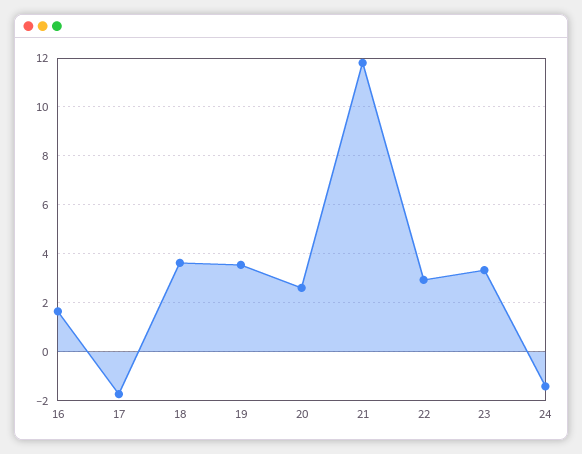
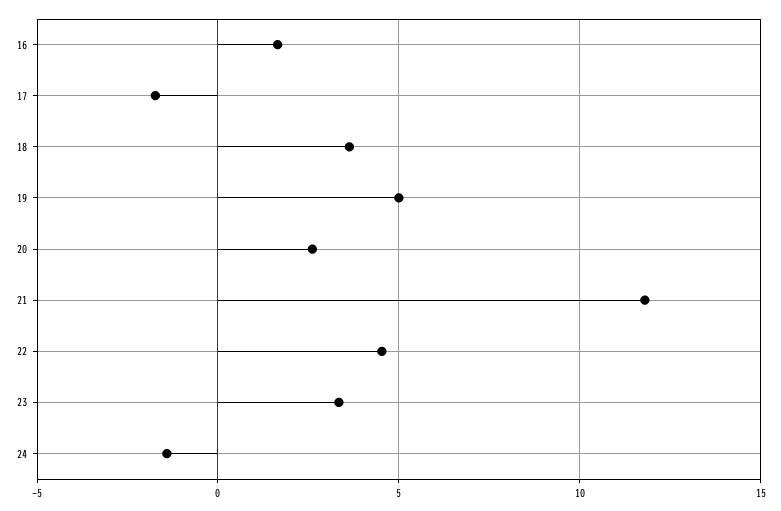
  {
    "16": 1.75,
    "17": -1.75,
    "18": 3.75,
-   "19": 3.5,
+   "19": 5,
    "20": 2.5,
    "21": 11.75,
-   "22": 3,
+   "22": 4.5,
    "23": 3.25,
    "24": -1.5
  }

